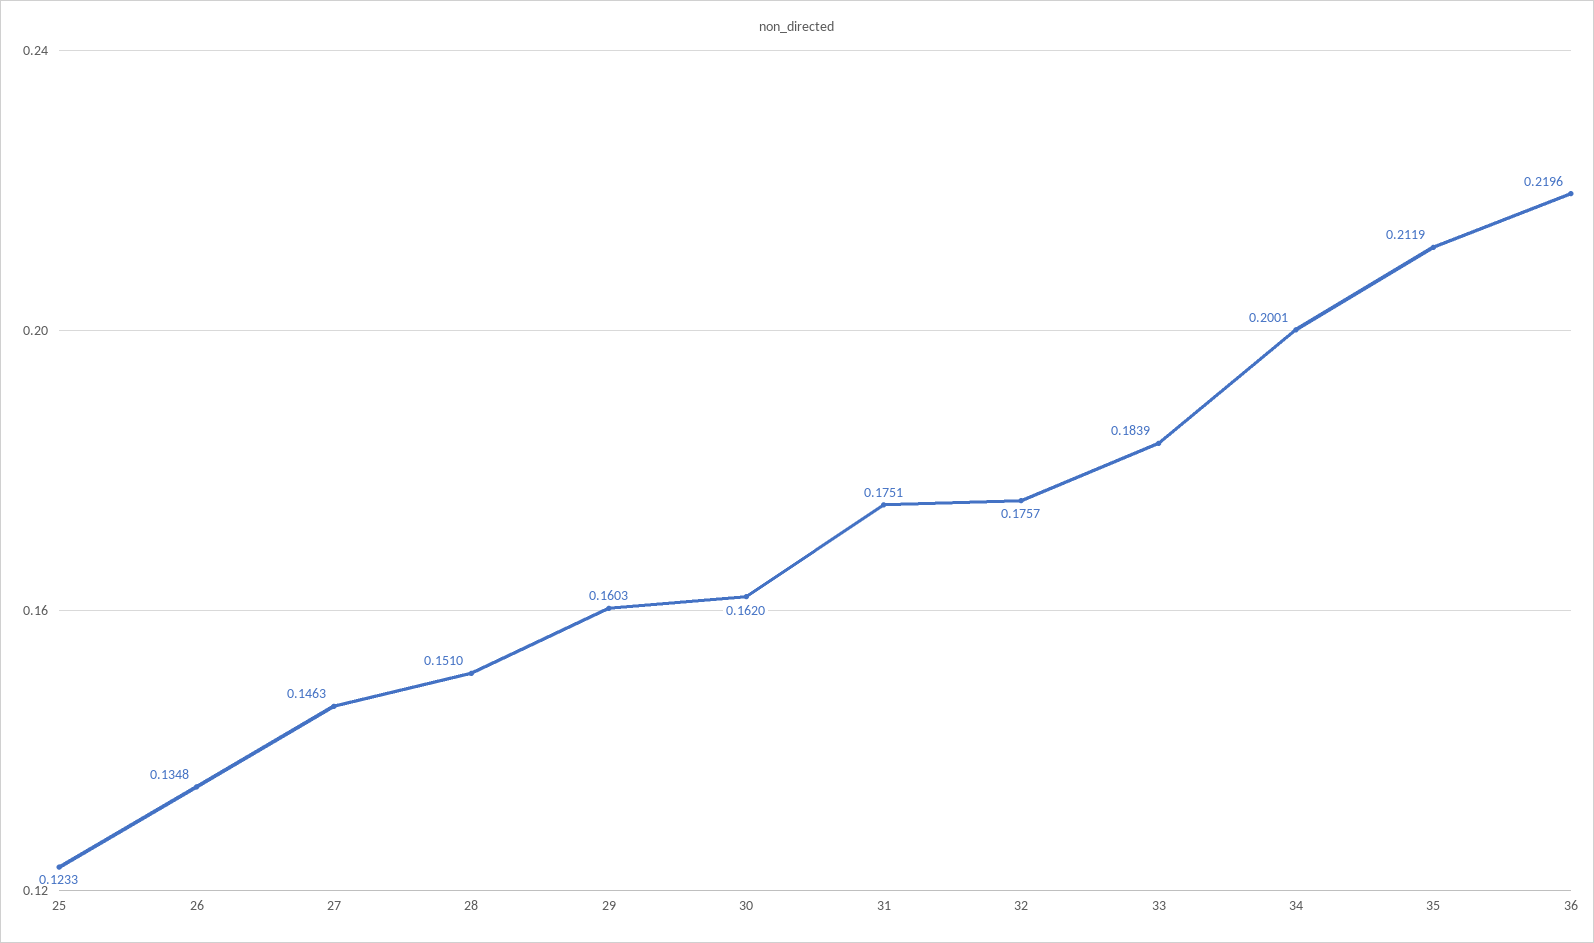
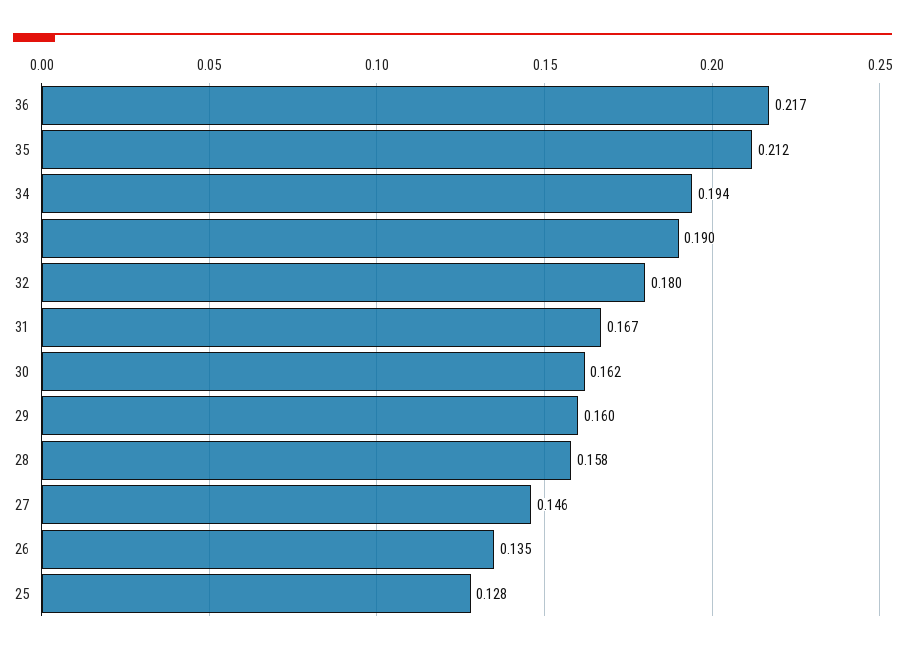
  {
-   "25": 0.1233,
+   "25": 0.128,
    "26": 0.1348,
    "27": 0.1463,
-   "28": 0.151,
+   "28": 0.158,
    "29": 0.1603,
    "30": 0.162,
-   "31": 0.1751,
+   "31": 0.167,
-   "32": 0.1757,
+   "32": 0.18,
-   "33": 0.1839,
+   "33": 0.19,
-   "34": 0.2001,
+   "34": 0.194,
    "35": 0.2119,
-   "36": 0.2196
+   "36": 0.217
  }

